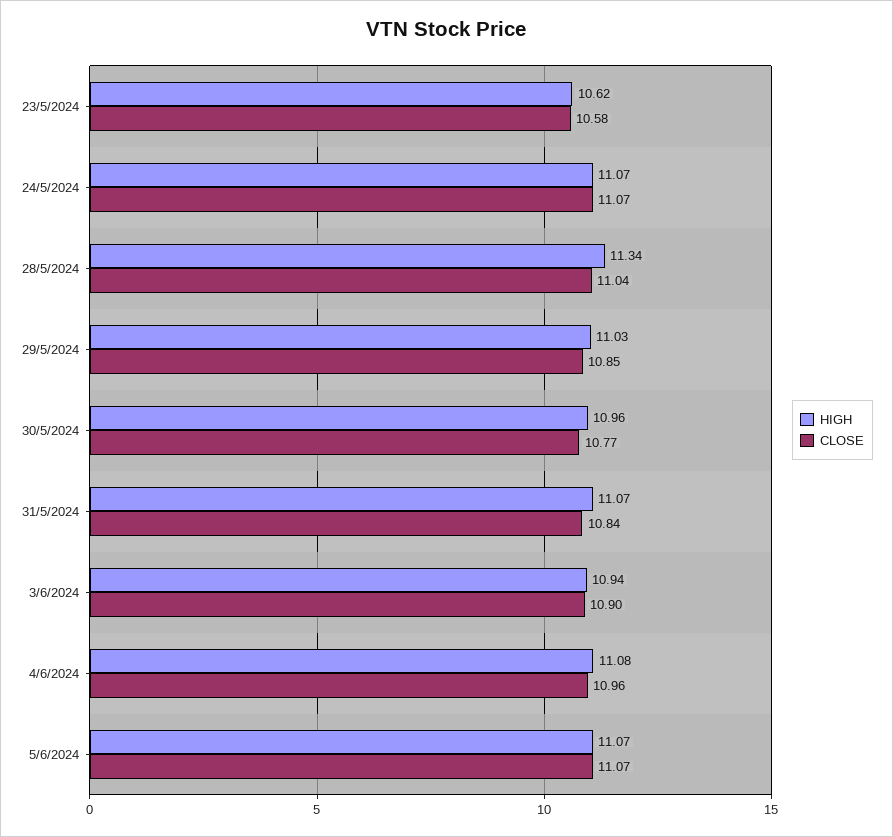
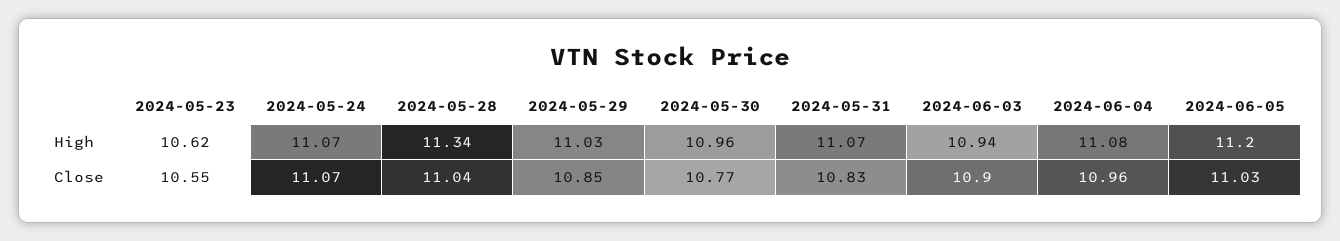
  {
    "HIGH": {
      "23/5/2024": 10.62,
      "24/5/2024": 11.07,
      "28/5/2024": 11.34,
      "29/5/2024": 11.03,
      "30/5/2024": 10.96,
      "31/5/2024": 11.07,
      "3/6/2024": 10.94,
      "4/6/2024": 11.08,
-     "5/6/2024": 11.07
+     "5/6/2024": 11.2
    },
    "CLOSE": {
-     "23/5/2024": 10.58,
+     "23/5/2024": 10.55,
      "24/5/2024": 11.07,
      "28/5/2024": 11.04,
      "29/5/2024": 10.85,
      "30/5/2024": 10.77,
-     "31/5/2024": 10.84,
+     "31/5/2024": 10.83,
      "3/6/2024": 10.9,
      "4/6/2024": 10.96,
-     "5/6/2024": 11.07
+     "5/6/2024": 11.03
    }
  }

